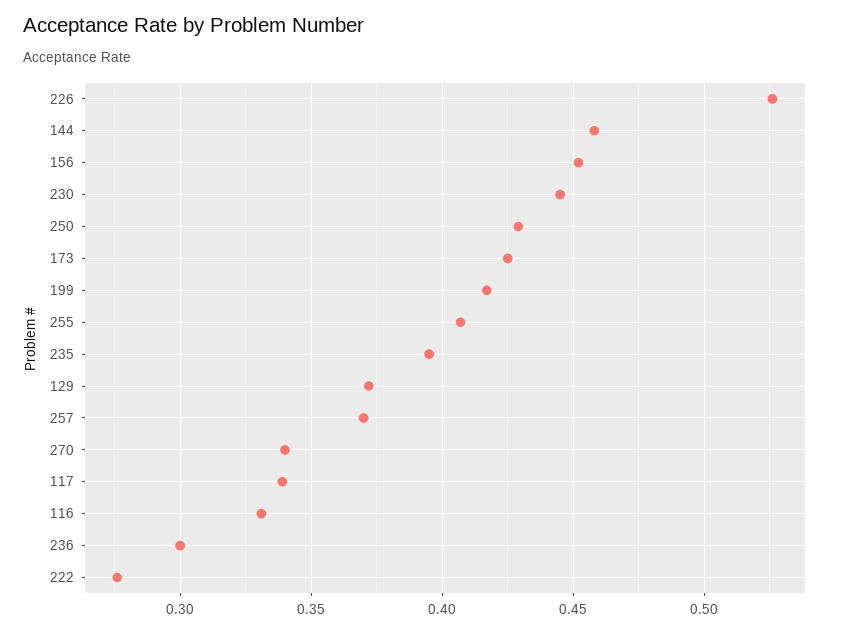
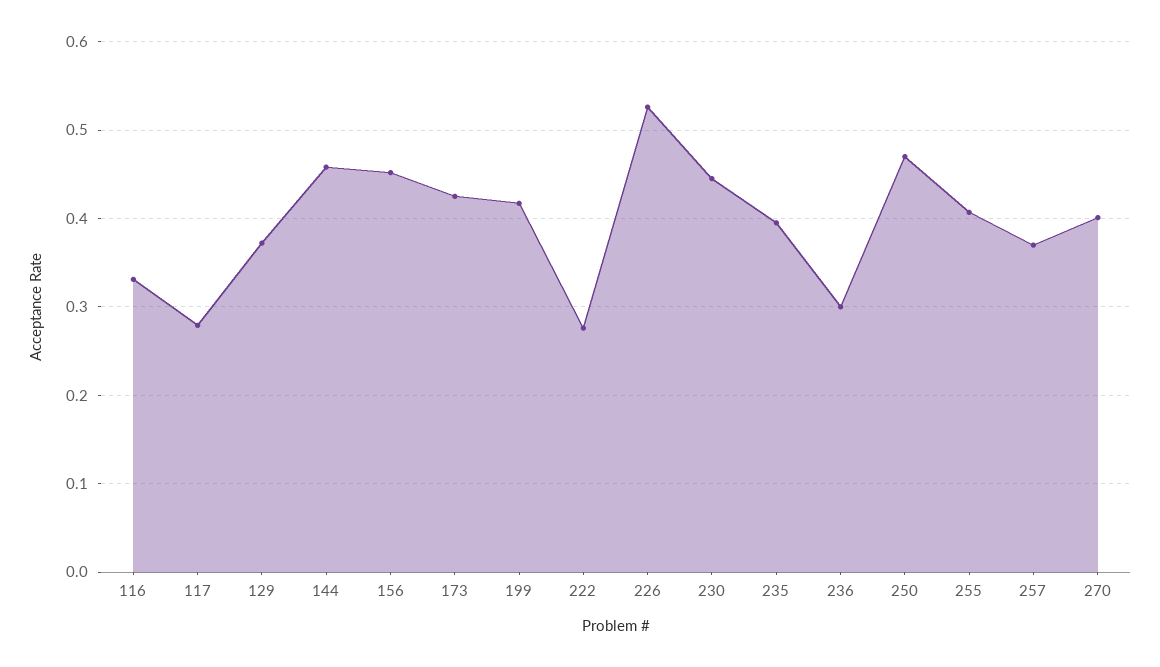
  {
    "226": 0.525,
    "144": 0.46,
    "156": 0.45,
    "230": 0.445,
-   "250": 0.43,
+   "250": 0.47,
    "173": 0.425,
    "199": 0.415,
    "255": 0.405,
    "235": 0.395,
    "129": 0.37,
    "257": 0.37,
-   "270": 0.34,
+   "270": 0.4,
-   "117": 0.34,
+   "117": 0.28,
    "116": 0.33,
    "236": 0.3,
    "222": 0.275
  }

